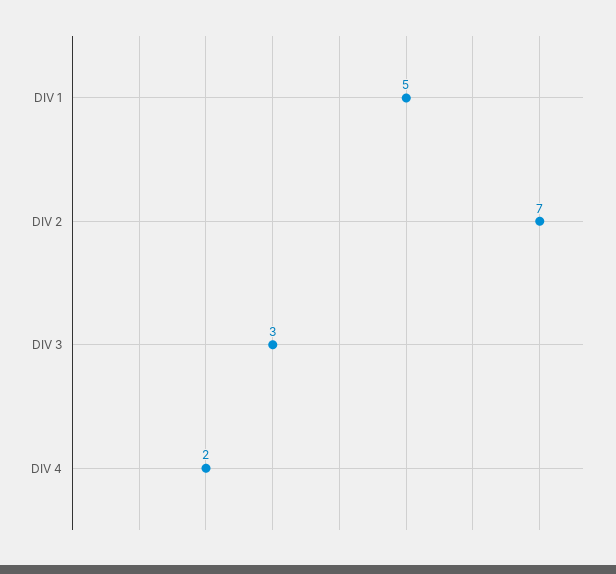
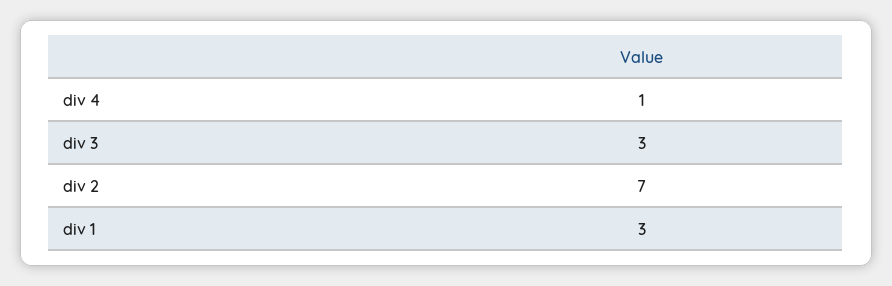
  {
-   "DIV 1": 5,
+   "DIV 1": 3,
    "DIV 2": 7,
    "DIV 3": 3,
-   "DIV 4": 2
+   "DIV 4": 1
  }

